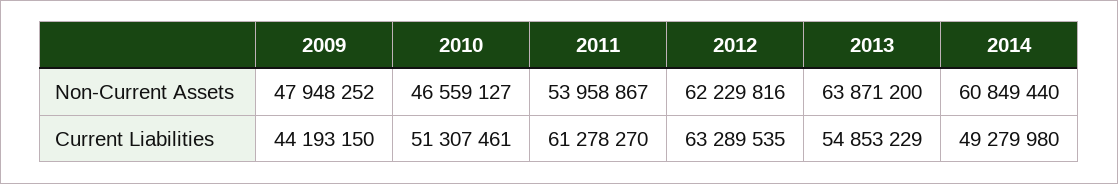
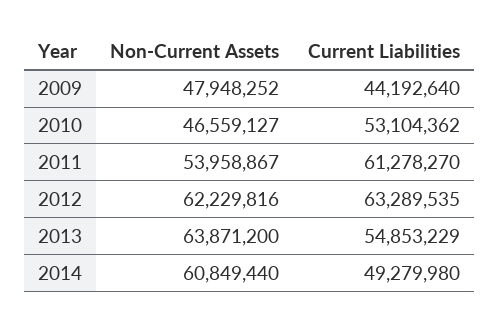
  {
    "2009": {
      "Non-Current Assets": 47948252,
-     "Current Liabilities": 44193150
+     "Current Liabilities": 44192640
    },
    "2010": {
      "Non-Current Assets": 46559127,
-     "Current Liabilities": 51307461
+     "Current Liabilities": 53104362
    },
    "2011": {
      "Non-Current Assets": 53958867,
      "Current Liabilities": 61278270
    },
    "2012": {
      "Non-Current Assets": 62229816,
      "Current Liabilities": 63289535
    },
    "2013": {
      "Non-Current Assets": 63871200,
      "Current Liabilities": 54853229
    },
    "2014": {
      "Non-Current Assets": 60849440,
      "Current Liabilities": 49279980
    }
  }

